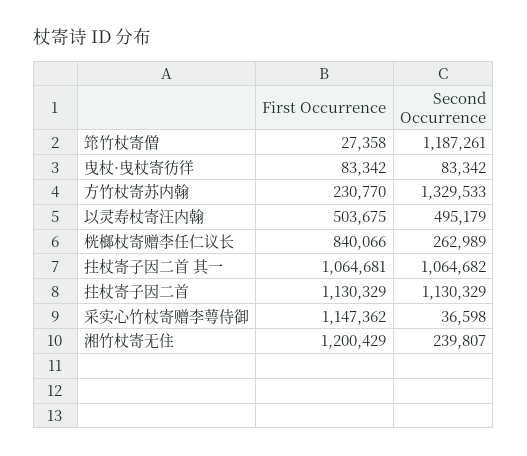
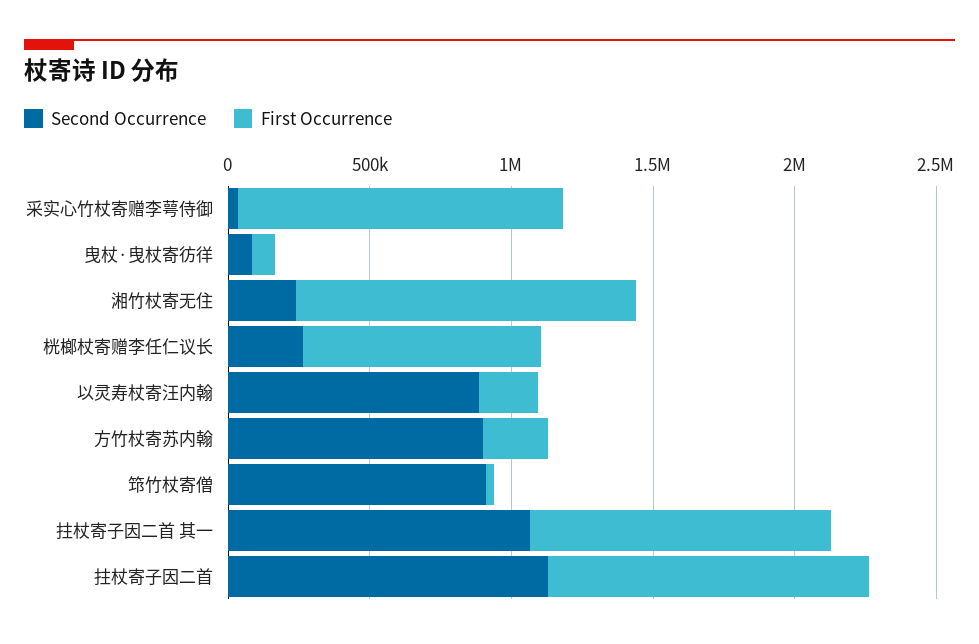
  {
    "First Occurrence": {
      "筇竹杖寄僧": 27358,
      "曳杖·曳杖寄彷徉": 83342,
      "方竹杖寄苏内翰": 230770,
-     "以灵寿杖寄汪内翰": 503675,
+     "以灵寿杖寄汪内翰": 200000,
      "桄榔杖寄赠李任仁议长": 840066,
      "拄杖寄子因二首 其一": 1064681,
      "拄杖寄子因二首": 1130329,
      "采实心竹杖寄赠李萼侍御": 1147362,
      "湘竹杖寄无住": 1200429
    },
    "Second Occurrence": {
-     "筇竹杖寄僧": 1187261,
+     "筇竹杖寄僧": 900000,
      "曳杖·曳杖寄彷徉": 83342,
-     "方竹杖寄苏内翰": 1329533,
+     "方竹杖寄苏内翰": 900000,
-     "以灵寿杖寄汪内翰": 495179,
+     "以灵寿杖寄汪内翰": 900000,
      "桄榔杖寄赠李任仁议长": 262989,
      "拄杖寄子因二首 其一": 1064682,
      "拄杖寄子因二首": 1130329,
      "采实心竹杖寄赠李萼侍御": 36598,
      "湘竹杖寄无住": 239807
    }
  }

